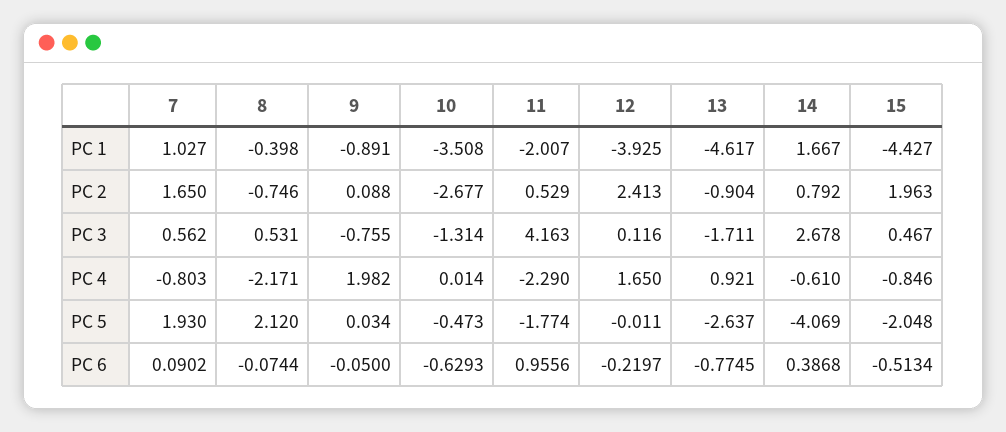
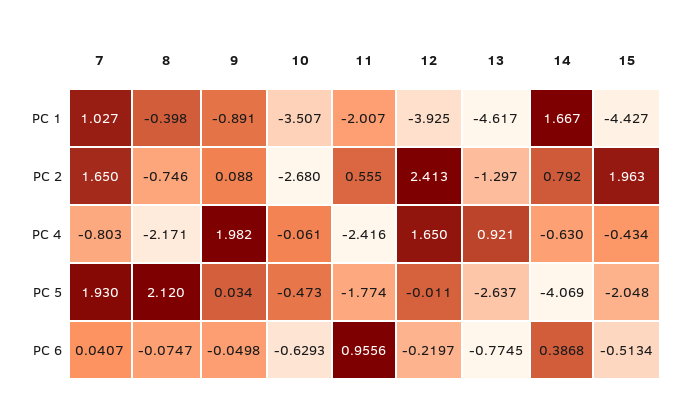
  {
    "7": {
      "PC 1": 1.027,
      "PC 2": 1.65,
-     "PC 3": 0.562,
      "PC 4": -0.803,
      "PC 5": 1.93,
-     "PC 6": 0.0902
+     "PC 6": 0.0407
    },
    "8": {
      "PC 1": -0.398,
      "PC 2": -0.746,
-     "PC 3": 0.531,
      "PC 4": -2.171,
      "PC 5": 2.12,
-     "PC 6": -0.0744
+     "PC 6": -0.0747
    },
    "9": {
      "PC 1": -0.891,
      "PC 2": 0.088,
-     "PC 3": -0.755,
      "PC 4": 1.982,
      "PC 5": 0.034,
-     "PC 6": -0.05
+     "PC 6": -0.0498
    },
    "10": {
-     "PC 1": -3.508,
+     "PC 1": -3.507,
-     "PC 2": -2.677,
+     "PC 2": -2.68,
-     "PC 3": -1.314,
-     "PC 4": 0.014,
+     "PC 4": -0.061,
      "PC 5": -0.473,
      "PC 6": -0.6293
    },
    "11": {
      "PC 1": -2.007,
-     "PC 2": 0.529,
+     "PC 2": 0.555,
-     "PC 3": 4.163,
-     "PC 4": -2.29,
+     "PC 4": -2.416,
      "PC 5": -1.774,
      "PC 6": 0.9556
    },
    "12": {
      "PC 1": -3.925,
      "PC 2": 2.413,
-     "PC 3": 0.116,
      "PC 4": 1.65,
      "PC 5": -0.011,
      "PC 6": -0.2197
    },
    "13": {
      "PC 1": -4.617,
-     "PC 2": -0.904,
+     "PC 2": -1.297,
-     "PC 3": -1.711,
      "PC 4": 0.921,
      "PC 5": -2.637,
      "PC 6": -0.7745
    },
    "14": {
      "PC 1": 1.667,
      "PC 2": 0.792,
-     "PC 3": 2.678,
-     "PC 4": -0.61,
+     "PC 4": -0.63,
      "PC 5": -4.069,
      "PC 6": 0.3868
    },
    "15": {
      "PC 1": -4.427,
      "PC 2": 1.963,
-     "PC 3": 0.467,
-     "PC 4": -0.846,
+     "PC 4": -0.434,
      "PC 5": -2.048,
      "PC 6": -0.5134
    }
  }

